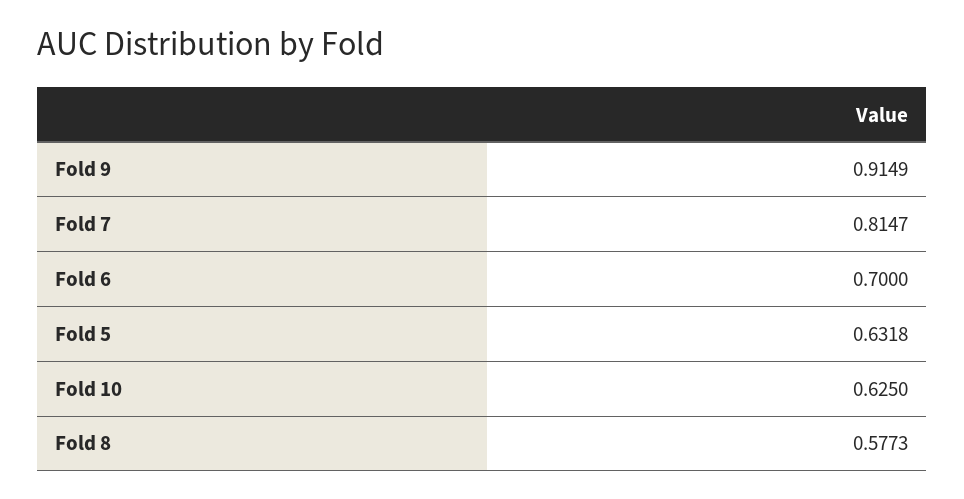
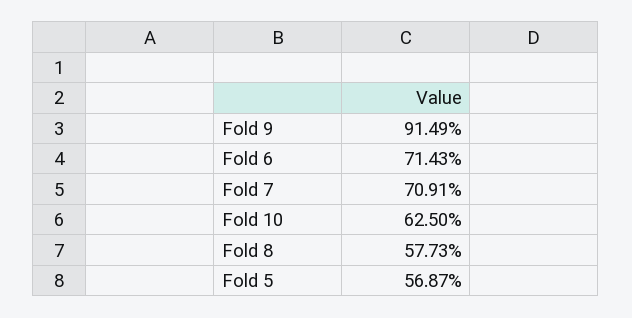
  {
    "Fold 9": 0.9149,
-   "Fold 7": 0.8147,
+   "Fold 7": 0.7091,
-   "Fold 6": 0.7,
+   "Fold 6": 0.7143,
-   "Fold 5": 0.6318,
+   "Fold 5": 0.5687,
    "Fold 10": 0.625,
    "Fold 8": 0.5773
  }

